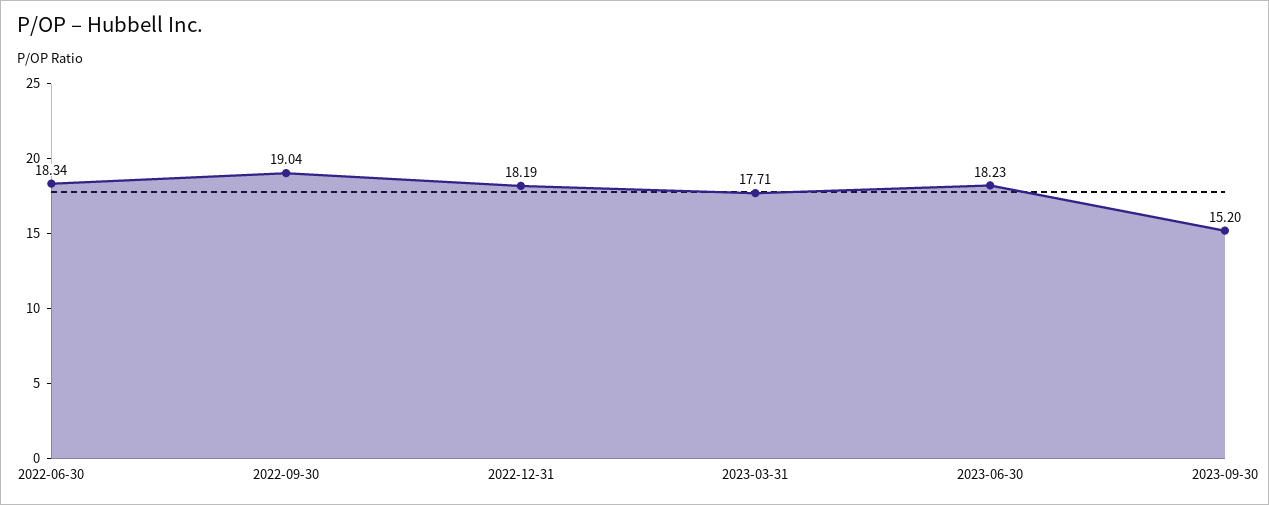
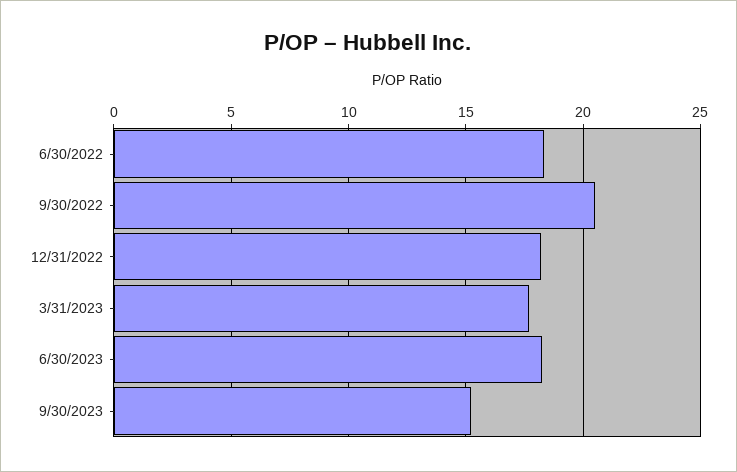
  {
    "2022-06-30": 18.34,
-   "2022-09-30": 19.04,
+   "2022-09-30": 20.5,
    "2022-12-31": 18.19,
    "2023-03-31": 17.71,
    "2023-06-30": 18.23,
    "2023-09-30": 15.2
  }

